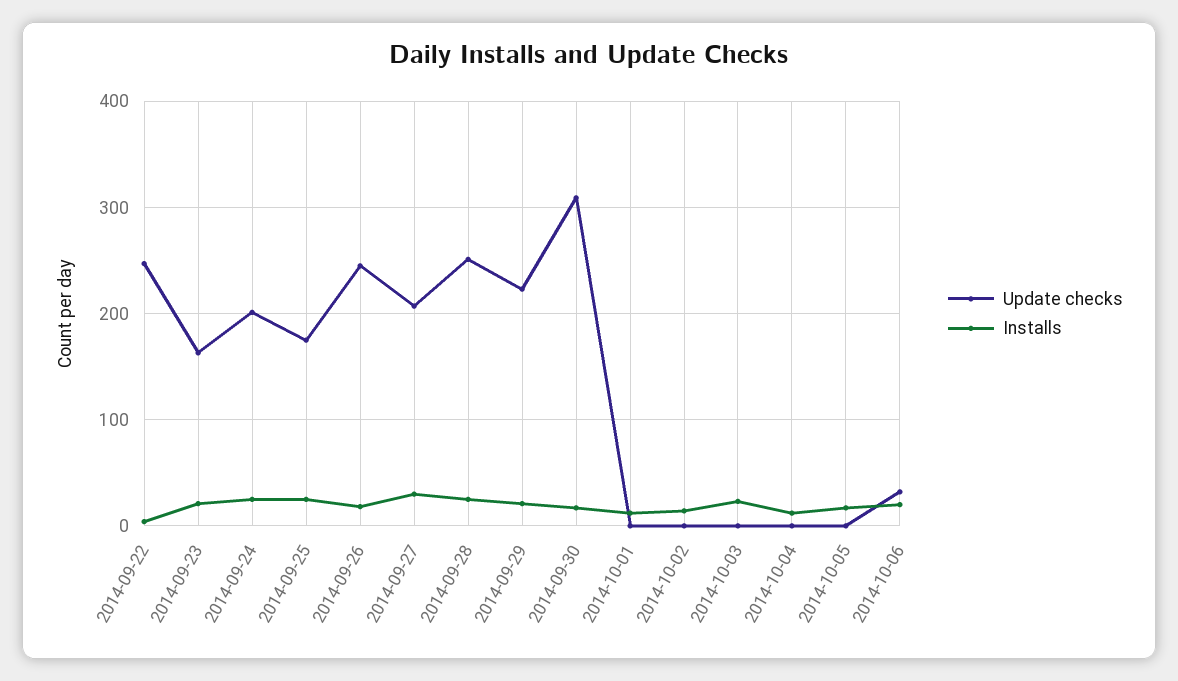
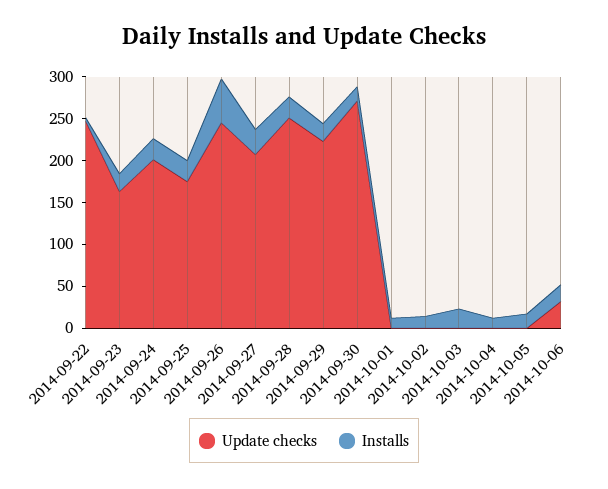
  {
    "Update checks": {
      "2014-09-22": 250,
      "2014-09-23": 160,
      "2014-09-24": 200,
      "2014-09-25": 180,
      "2014-09-26": 250,
      "2014-09-27": 210,
      "2014-09-28": 250,
      "2014-09-29": 220,
-     "2014-09-30": 310,
+     "2014-09-30": 270,
      "2014-10-01": 0,
      "2014-10-02": 0,
      "2014-10-03": 0,
      "2014-10-04": 0,
      "2014-10-05": 0,
      "2014-10-06": 30
    },
    "Installs": {
      "2014-09-22": 0,
      "2014-09-23": 20,
      "2014-09-24": 30,
      "2014-09-25": 30,
-     "2014-09-26": 20,
+     "2014-09-26": 50,
      "2014-09-27": 30,
      "2014-09-28": 30,
      "2014-09-29": 20,
      "2014-09-30": 20,
      "2014-10-01": 10,
      "2014-10-02": 10,
      "2014-10-03": 20,
      "2014-10-04": 10,
      "2014-10-05": 20,
      "2014-10-06": 20
    }
  }

